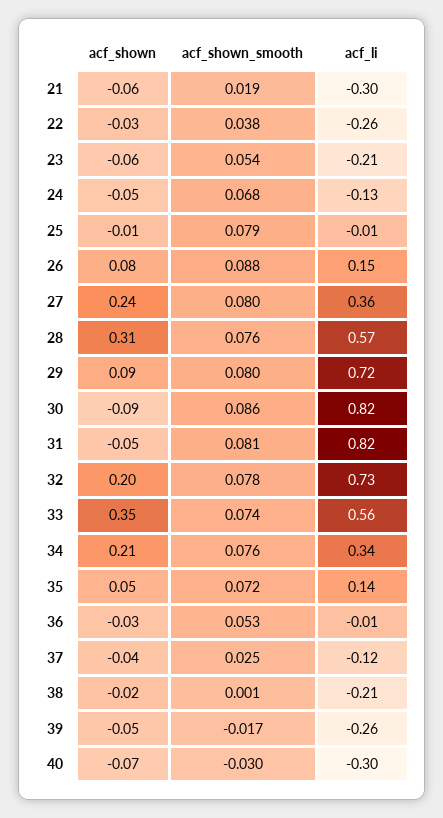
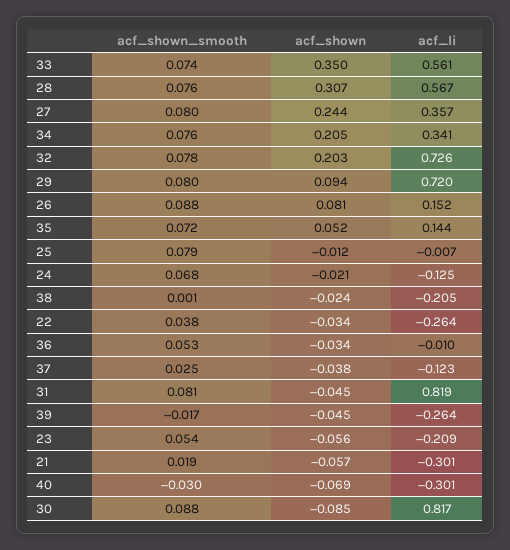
  {
    "acf_shown": {
      "21": -0.057,
      "22": -0.034,
      "23": -0.056,
-     "24": -0.05,
+     "24": -0.021,
      "25": -0.012,
      "26": 0.081,
      "27": 0.244,
      "28": 0.307,
      "29": 0.094,
      "30": -0.085,
      "31": -0.045,
      "32": 0.203,
      "33": 0.35,
      "34": 0.205,
      "35": 0.052,
      "36": -0.034,
      "37": -0.038,
      "38": -0.024,
      "39": -0.045,
      "40": -0.069
    },
    "acf_shown_smooth": {
      "21": 0.019,
      "22": 0.038,
      "23": 0.054,
      "24": 0.068,
      "25": 0.079,
      "26": 0.088,
      "27": 0.08,
      "28": 0.076,
      "29": 0.08,
-     "30": 0.086,
+     "30": 0.088,
      "31": 0.081,
      "32": 0.078,
      "33": 0.074,
      "34": 0.076,
      "35": 0.072,
      "36": 0.053,
      "37": 0.025,
      "38": 0.001,
      "39": -0.017,
      "40": -0.03
    },
    "acf_li": {
      "21": -0.301,
      "22": -0.264,
      "23": -0.209,
      "24": -0.125,
      "25": -0.007,
      "26": 0.152,
      "27": 0.357,
      "28": 0.567,
      "29": 0.72,
      "30": 0.817,
      "31": 0.819,
      "32": 0.726,
      "33": 0.561,
      "34": 0.341,
      "35": 0.144,
      "36": -0.01,
      "37": -0.123,
      "38": -0.205,
      "39": -0.264,
      "40": -0.301
    }
  }

